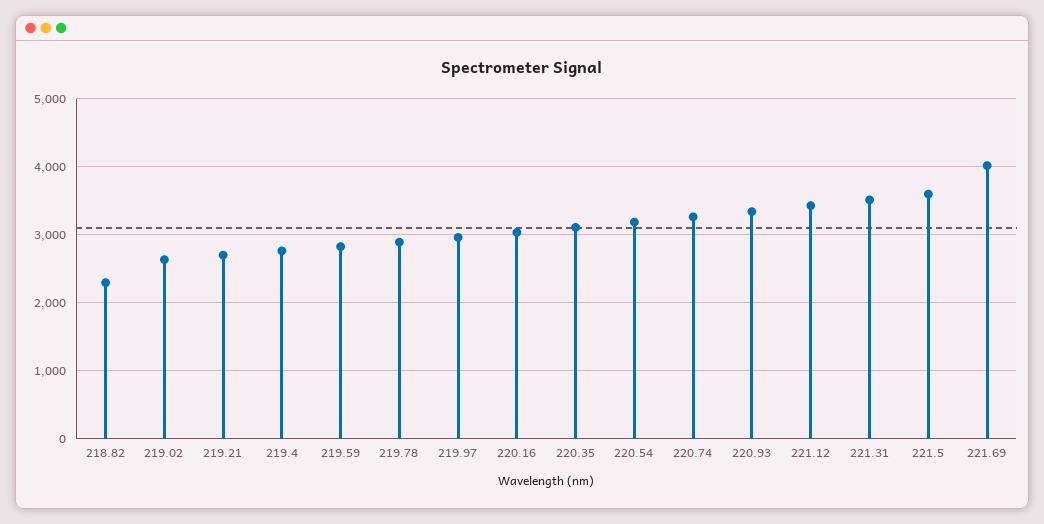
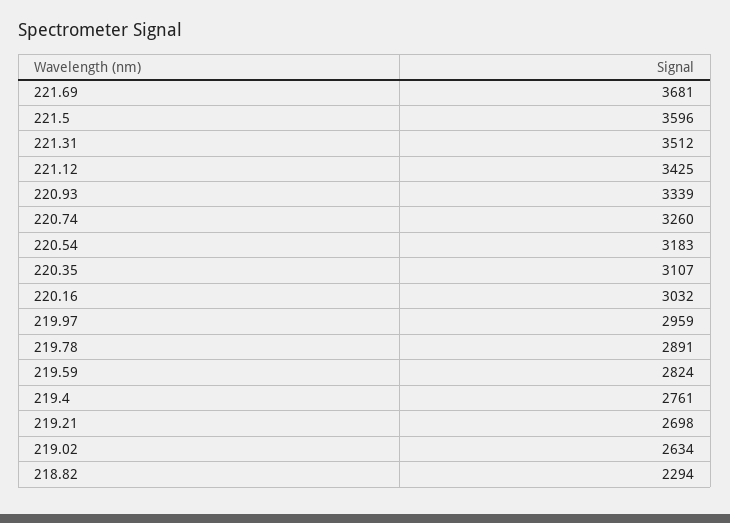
  {
    "218.82": 2294,
    "219.02": 2634,
    "219.21": 2698,
    "219.4": 2761,
    "219.59": 2824,
    "219.78": 2891,
    "219.97": 2959,
    "220.16": 3032,
    "220.35": 3107,
    "220.54": 3183,
    "220.74": 3260,
    "220.93": 3339,
    "221.12": 3425,
    "221.31": 3512,
    "221.5": 3596,
-   "221.69": 4000
+   "221.69": 3681
  }

